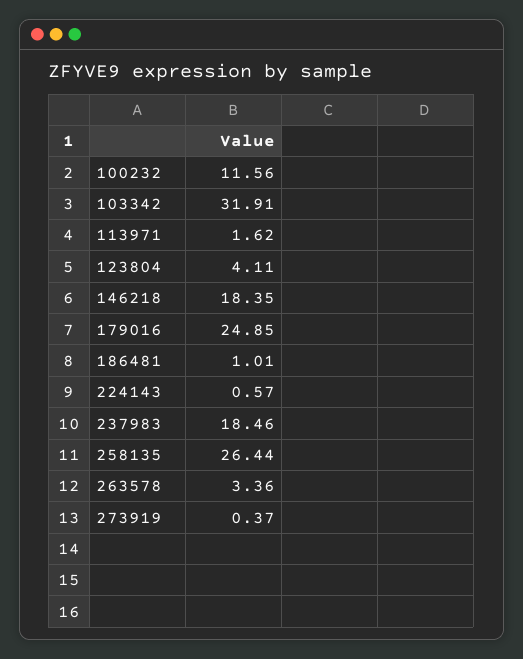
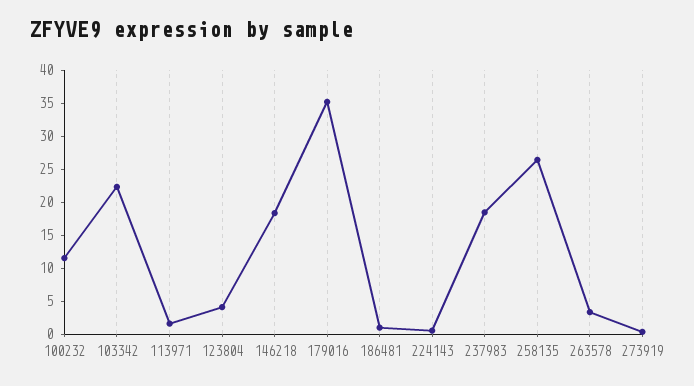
  {
    "100232": 11.56,
-   "103342": 31.91,
+   "103342": 22.5,
    "113971": 1.62,
    "123804": 4.11,
    "146218": 18.35,
-   "179016": 24.85,
+   "179016": 35,
    "186481": 1.01,
    "224143": 0.57,
    "237983": 18.46,
    "258135": 26.44,
    "263578": 3.36,
    "273919": 0.37
  }

